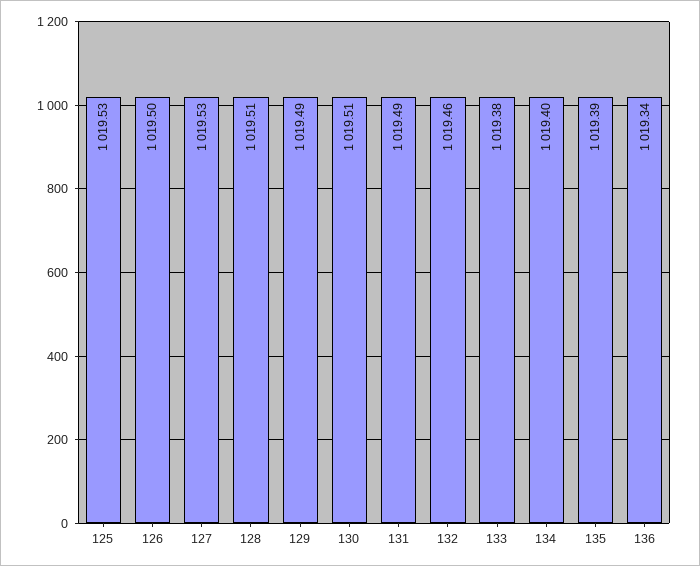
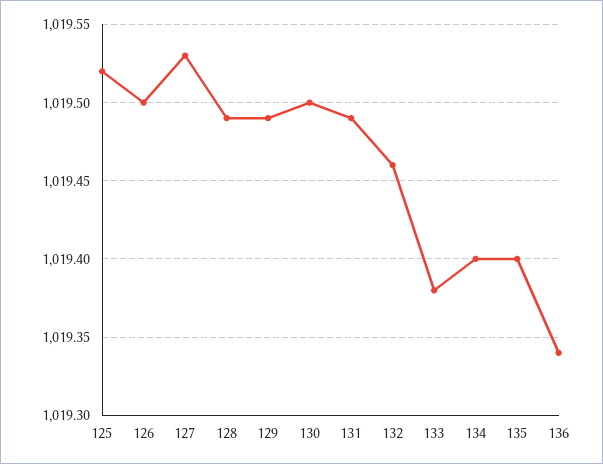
  {
-   "125": 1019.53,
+   "125": 1019.52,
    "126": 1019.5,
    "127": 1019.53,
-   "128": 1019.51,
+   "128": 1019.49,
    "129": 1019.49,
-   "130": 1019.51,
+   "130": 1019.5,
    "131": 1019.49,
    "132": 1019.46,
    "133": 1019.38,
    "134": 1019.4,
-   "135": 1019.39,
+   "135": 1019.4,
    "136": 1019.34
  }

